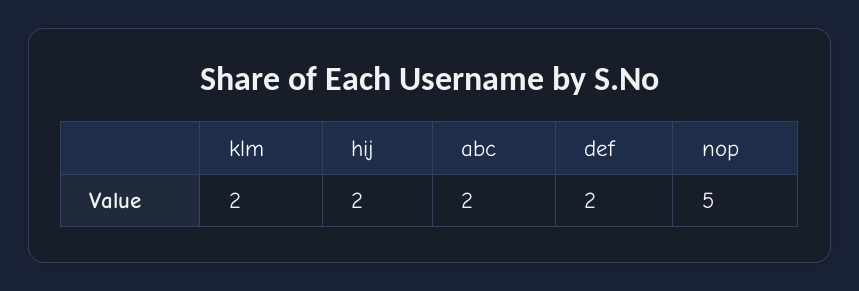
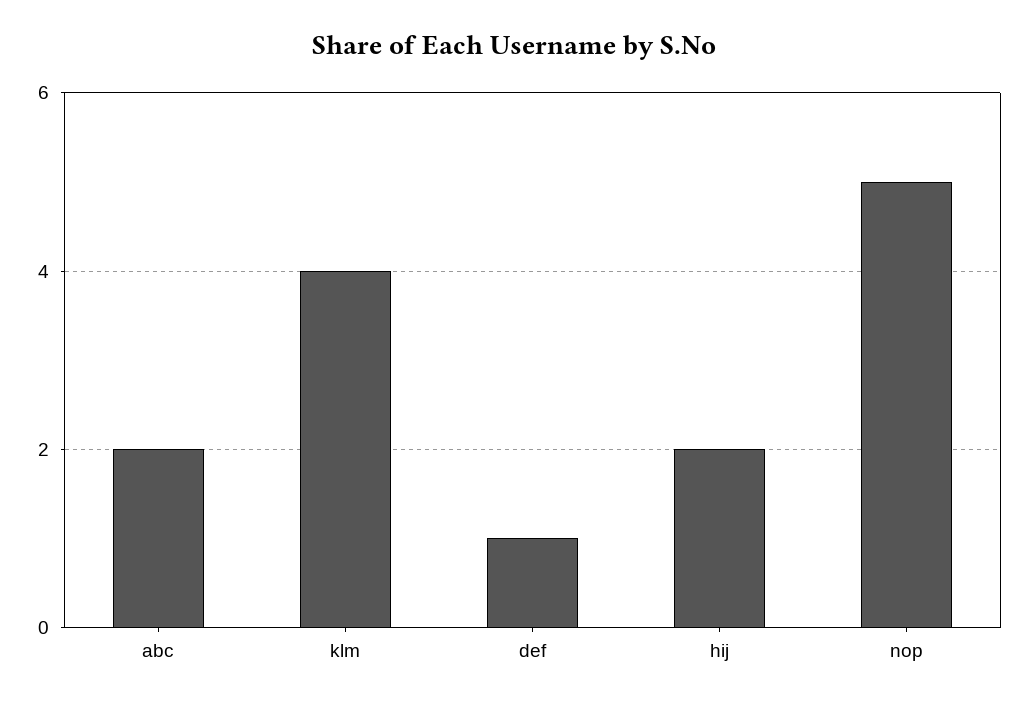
  {
-   "klm": 2,
+   "klm": 4,
    "hij": 2,
    "abc": 2,
-   "def": 2,
+   "def": 1,
    "nop": 5
  }

